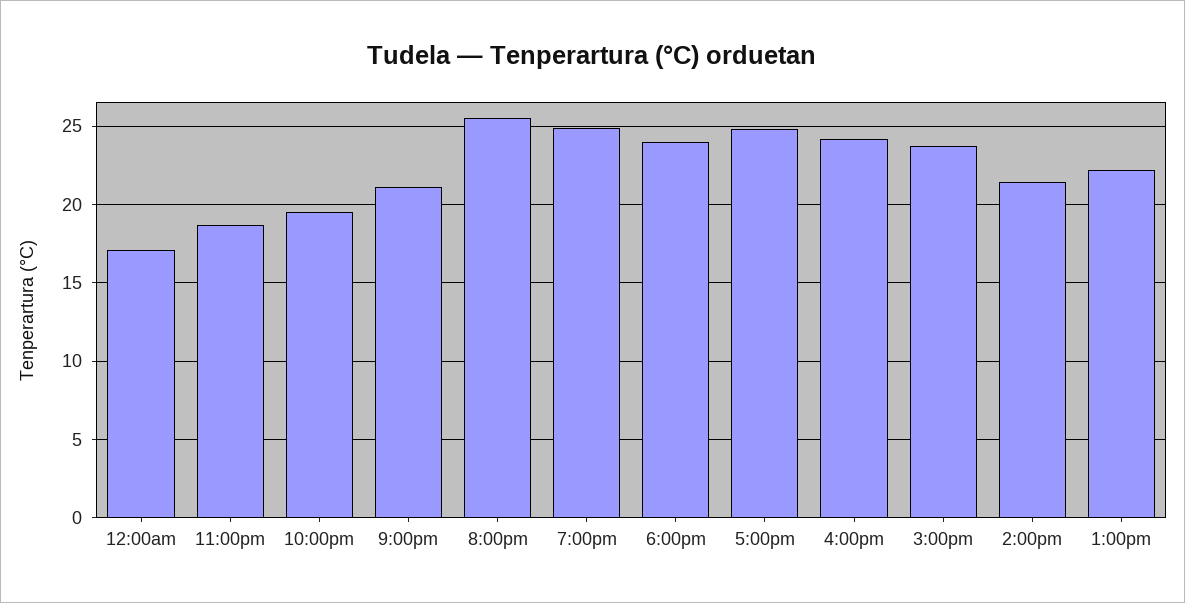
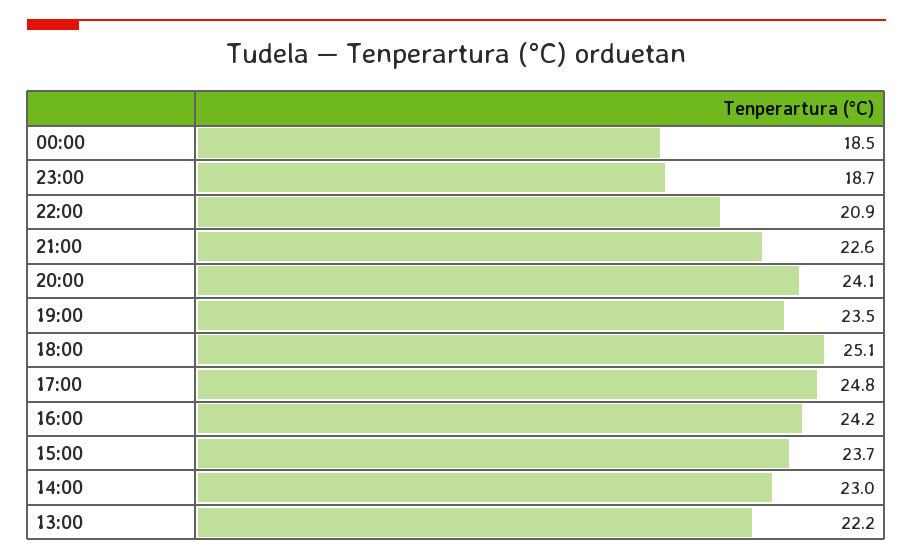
  {
-   "12:00am": 17,
+   "12:00am": 18.5,
    "11:00pm": 18.7,
-   "10:00pm": 19.5,
+   "10:00pm": 20.9,
-   "9:00pm": 21,
+   "9:00pm": 22.6,
-   "8:00pm": 25.5,
+   "8:00pm": 24.1,
-   "7:00pm": 25,
+   "7:00pm": 23.5,
-   "6:00pm": 24,
+   "6:00pm": 25.1,
    "5:00pm": 24.8,
    "4:00pm": 24.2,
    "3:00pm": 23.7,
-   "2:00pm": 21.5,
+   "2:00pm": 23,
    "1:00pm": 22.2
  }

